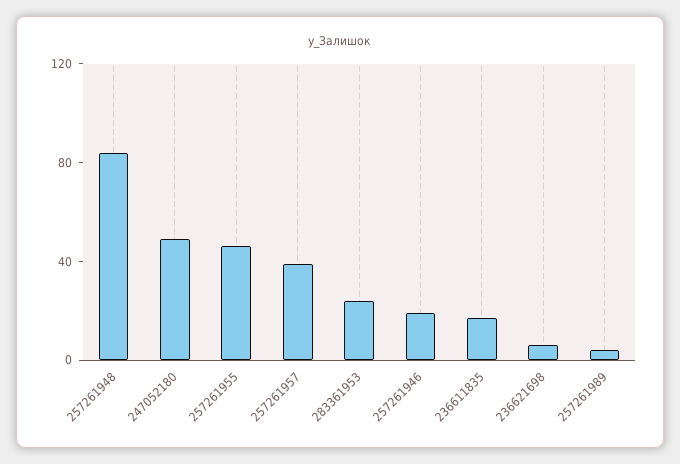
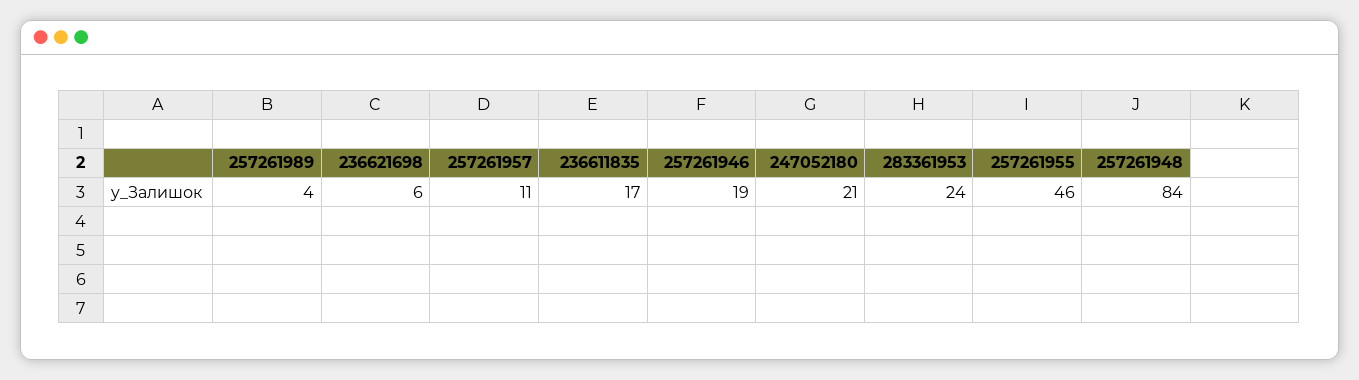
  {
    "257261948": 84,
-   "247052180": 50,
+   "247052180": 21,
    "257261955": 46,
-   "257261957": 40,
+   "257261957": 11,
    "283361953": 24,
    "257261946": 19,
    "236611835": 17,
    "236621698": 6,
    "257261989": 4
  }

